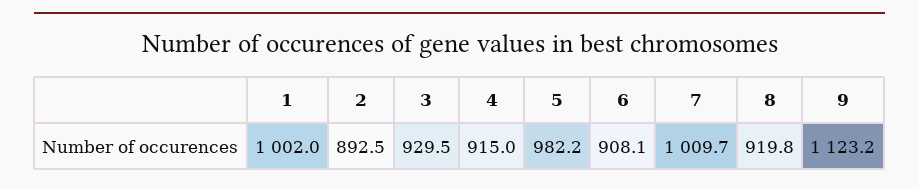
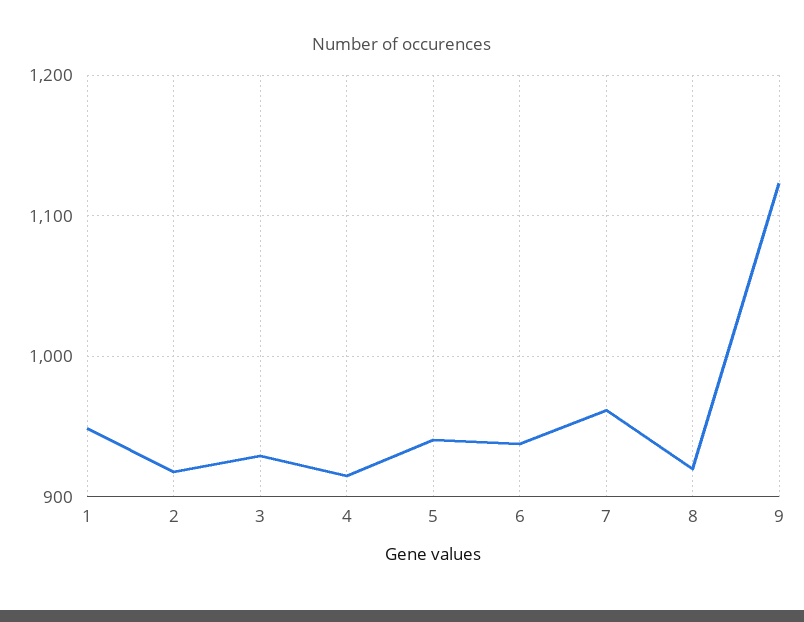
  {
-   "1": 1002,
+   "1": 950,
-   "2": 892.5,
+   "2": 920,
    "3": 929.5,
    "4": 915,
-   "5": 982.2,
+   "5": 940,
-   "6": 908.1,
+   "6": 940,
-   "7": 1009.7,
+   "7": 960,
    "8": 919.8,
    "9": 1123.2
  }

